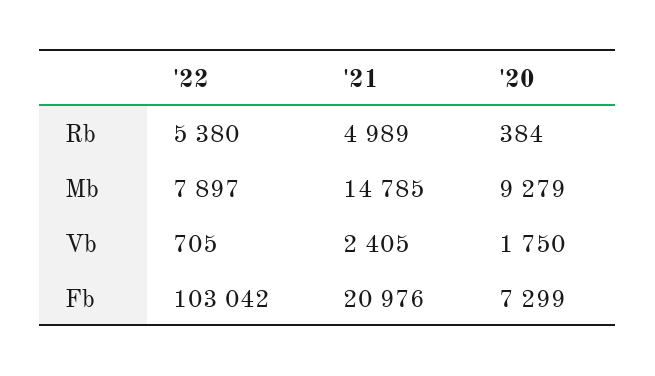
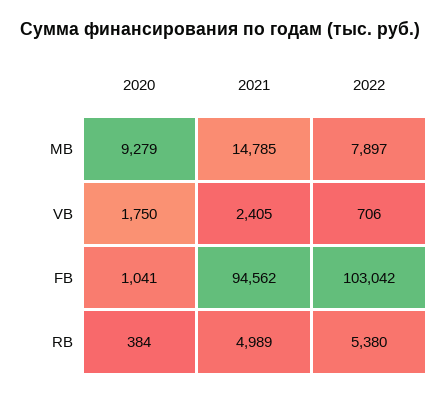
  {
    "'22": {
      "Rb": 5380,
      "Mb": 7897,
-     "Vb": 705,
+     "Vb": 706,
      "Fb": 103042
    },
    "'21": {
      "Rb": 4989,
      "Mb": 14785,
      "Vb": 2405,
-     "Fb": 20976
+     "Fb": 94562
    },
    "'20": {
      "Rb": 384,
      "Mb": 9279,
      "Vb": 1750,
-     "Fb": 7299
+     "Fb": 1041
    }
  }

